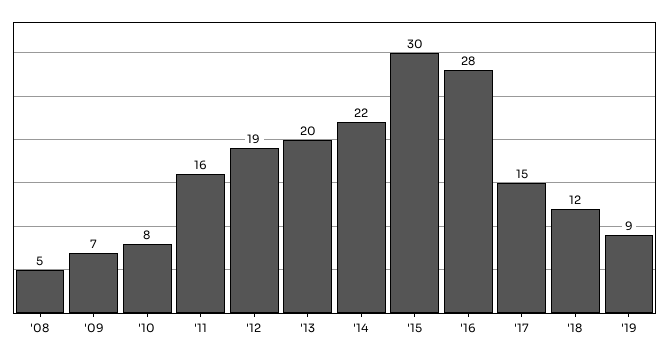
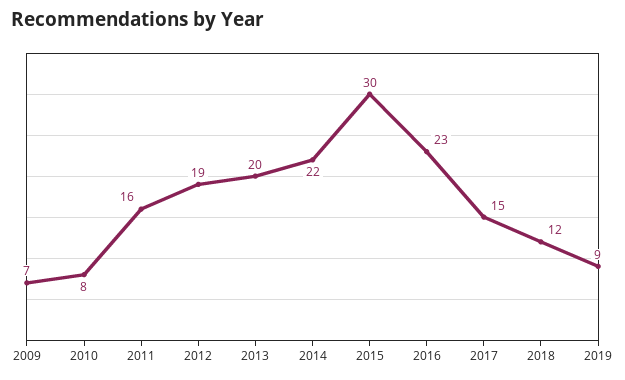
  {
-   "'08": 5,
    "'09": 7,
    "'10": 8,
    "'11": 16,
    "'12": 19,
    "'13": 20,
    "'14": 22,
    "'15": 30,
-   "'16": 28,
+   "'16": 23,
    "'17": 15,
    "'18": 12,
    "'19": 9
  }

